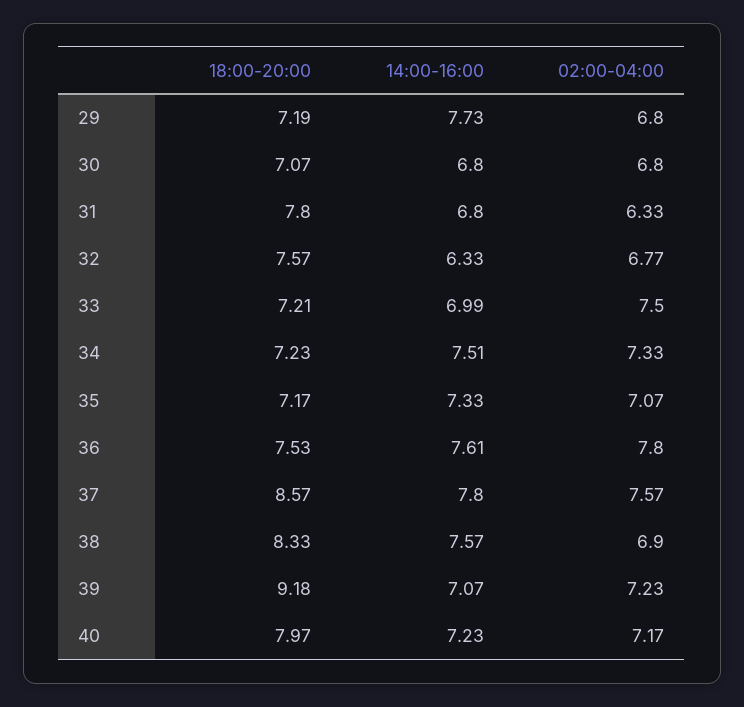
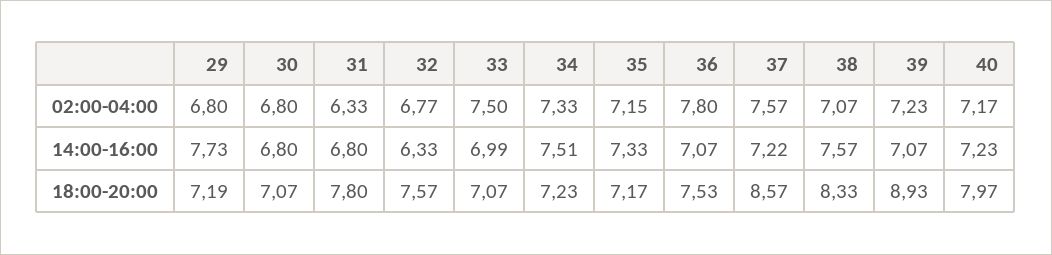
  {
    "18:00-20:00": {
      "29": 7.19,
      "30": 7.07,
      "31": 7.8,
      "32": 7.57,
-     "33": 7.21,
+     "33": 7.07,
      "34": 7.23,
      "35": 7.17,
      "36": 7.53,
      "37": 8.57,
      "38": 8.33,
-     "39": 9.18,
+     "39": 8.93,
      "40": 7.97
    },
    "14:00-16:00": {
      "29": 7.73,
      "30": 6.8,
      "31": 6.8,
      "32": 6.33,
      "33": 6.99,
      "34": 7.51,
      "35": 7.33,
-     "36": 7.61,
+     "36": 7.07,
-     "37": 7.8,
+     "37": 7.22,
      "38": 7.57,
      "39": 7.07,
      "40": 7.23
    },
    "02:00-04:00": {
      "29": 6.8,
      "30": 6.8,
      "31": 6.33,
      "32": 6.77,
      "33": 7.5,
      "34": 7.33,
-     "35": 7.07,
+     "35": 7.15,
      "36": 7.8,
      "37": 7.57,
-     "38": 6.9,
+     "38": 7.07,
      "39": 7.23,
      "40": 7.17
    }
  }

